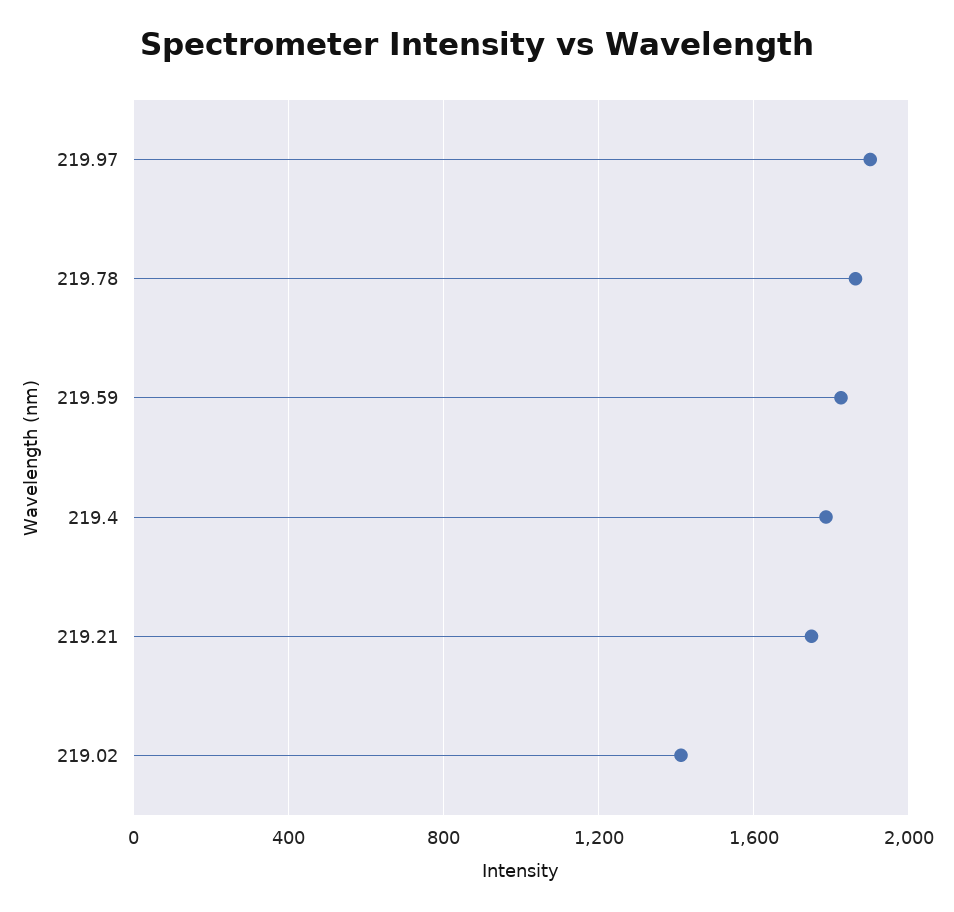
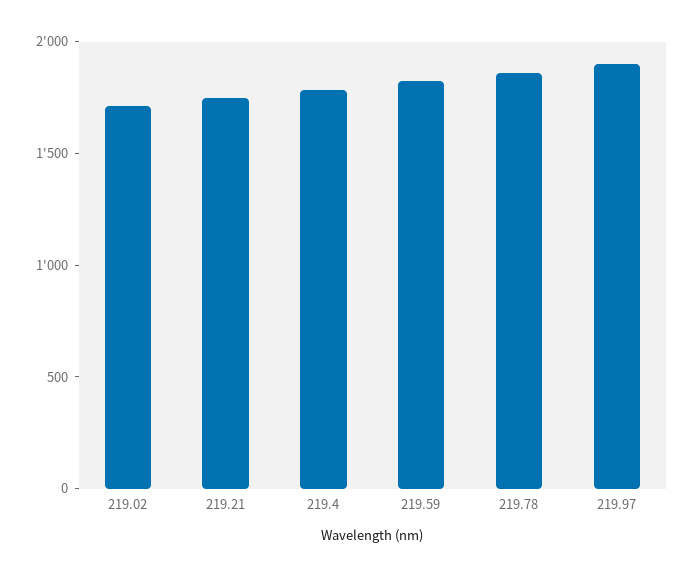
  {
    "219.97": 1900,
    "219.78": 1850,
    "219.59": 1850,
    "219.4": 1800,
    "219.21": 1750,
-   "219.02": 1400
+   "219.02": 1700
  }

